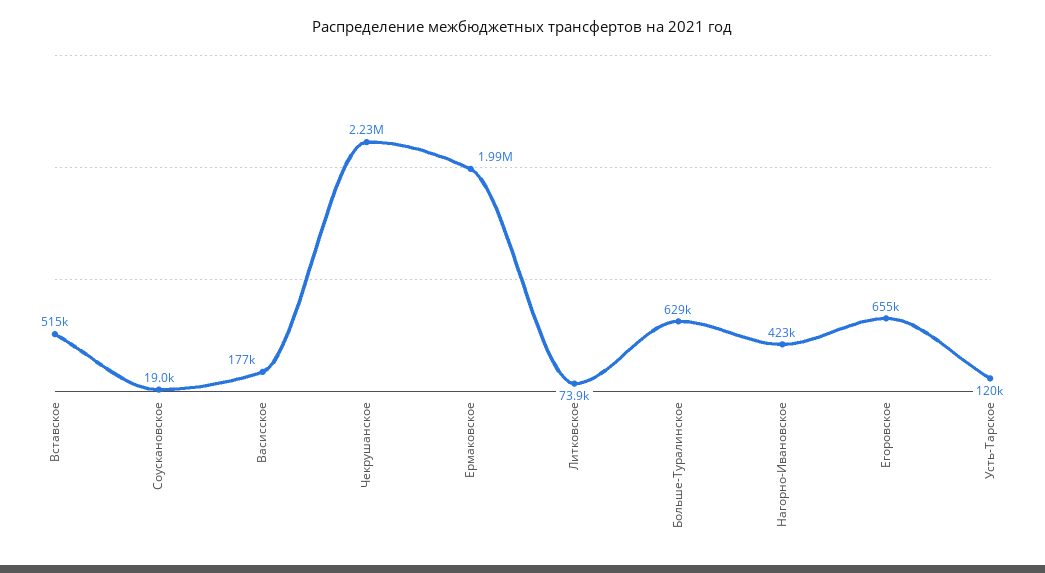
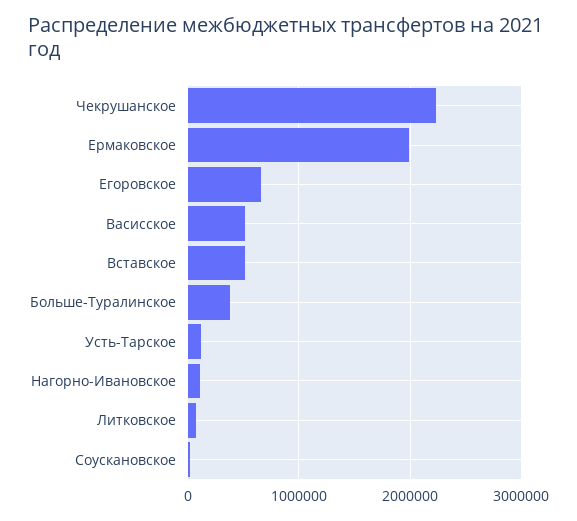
  {
    "Вставское": 515000,
    "Соускановское": 19000,
-   "Васисское": 177000,
+   "Васисское": 500000,
    "Чекрушанское": 2230000,
    "Ермаковское": 1990000,
    "Литковское": 73900,
-   "Больше-Туралинское": 629000,
+   "Больше-Туралинское": 400000,
-   "Нагорно-Ивановское": 423000,
+   "Нагорно-Ивановское": 100000,
    "Егоровское": 655000,
    "Усть-Тарское": 120000
  }

